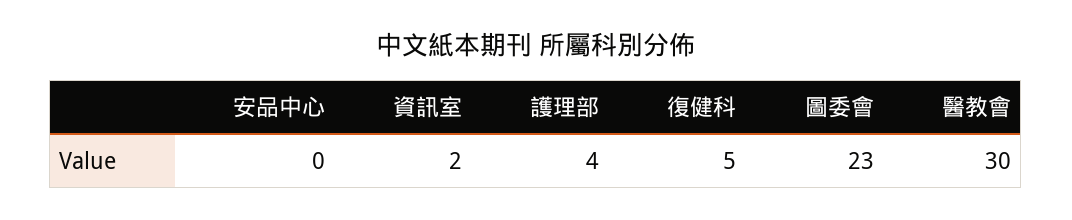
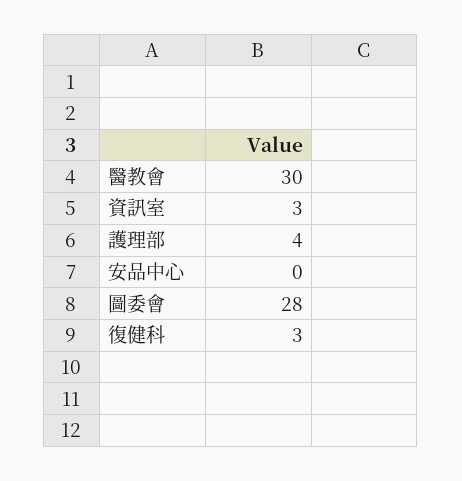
  {
    "安品中心": 0,
-   "資訊室": 2,
+   "資訊室": 3,
    "護理部": 4,
-   "復健科": 5,
+   "復健科": 3,
-   "圖委會": 23,
+   "圖委會": 28,
    "醫教會": 30
  }

